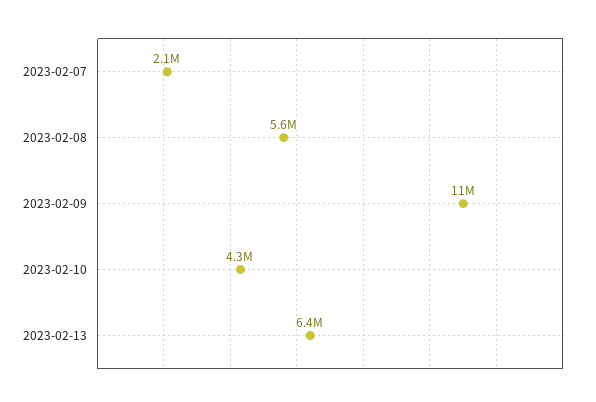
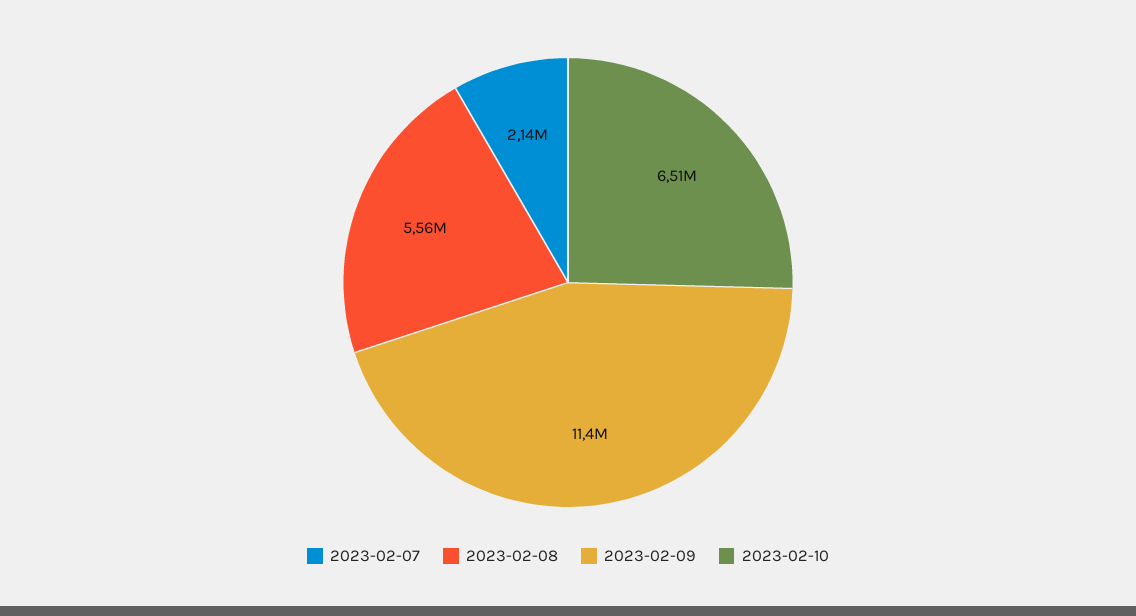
  {
    "2023-02-07": 2140000,
    "2023-02-08": 5560000,
    "2023-02-09": 11400000,
-   "2023-02-10": 4300000,
+   "2023-02-10": 6510000
-   "2023-02-13": 6400000
  }

